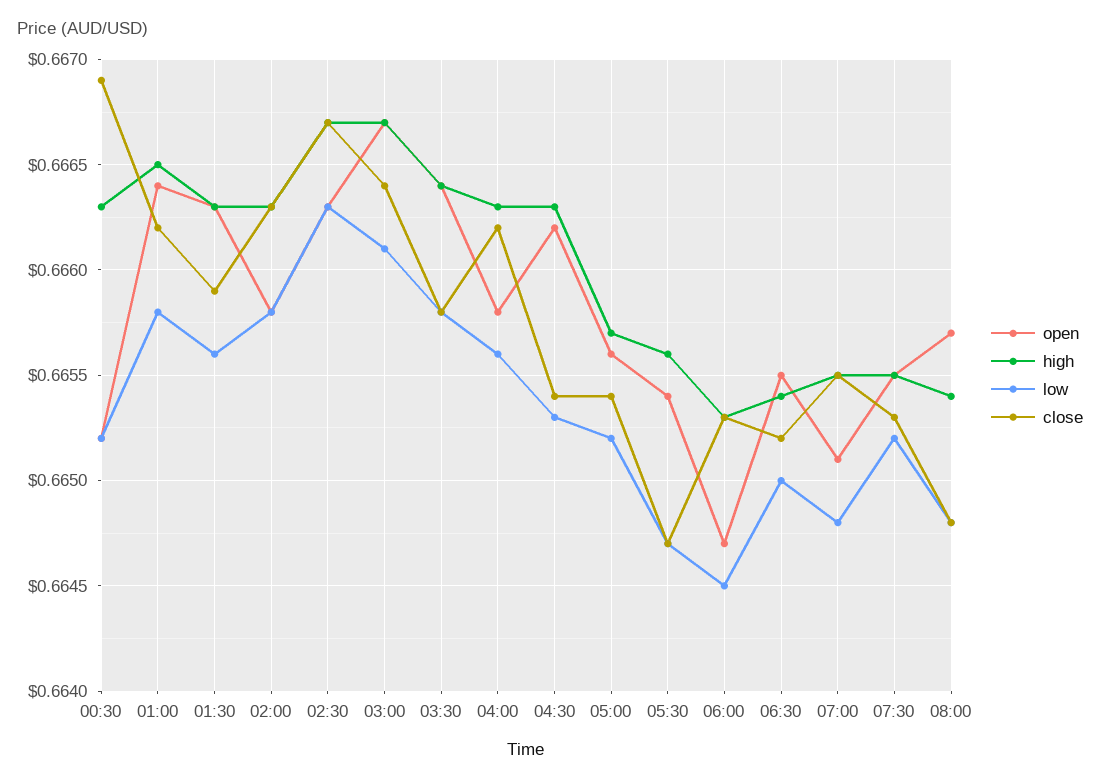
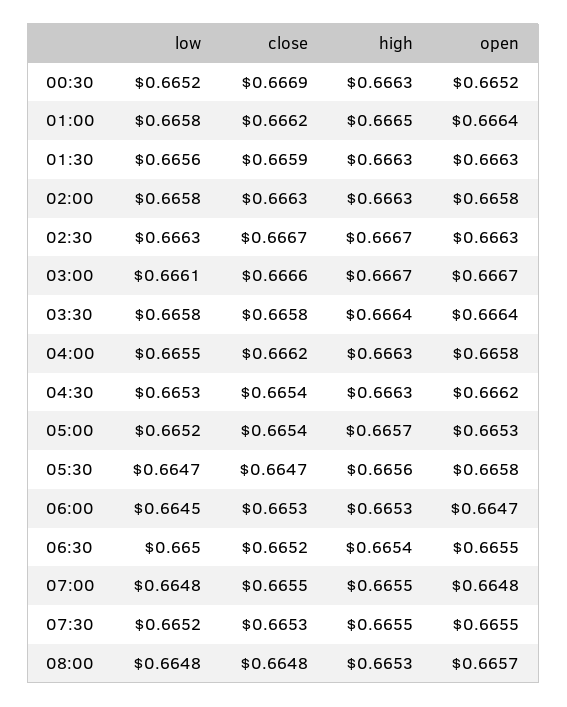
  {
    "open": {
      "00:30": 0.6652,
      "01:00": 0.6664,
      "01:30": 0.6663,
      "02:00": 0.6658,
      "02:30": 0.6663,
      "03:00": 0.6667,
      "03:30": 0.6664,
      "04:00": 0.6658,
      "04:30": 0.6662,
-     "05:00": 0.6656,
+     "05:00": 0.6653,
-     "05:30": 0.6654,
+     "05:30": 0.6658,
      "06:00": 0.6647,
      "06:30": 0.6655,
-     "07:00": 0.6651,
+     "07:00": 0.6648,
      "07:30": 0.6655,
      "08:00": 0.6657
    },
    "high": {
      "00:30": 0.6663,
      "01:00": 0.6665,
      "01:30": 0.6663,
      "02:00": 0.6663,
      "02:30": 0.6667,
      "03:00": 0.6667,
      "03:30": 0.6664,
      "04:00": 0.6663,
      "04:30": 0.6663,
      "05:00": 0.6657,
      "05:30": 0.6656,
      "06:00": 0.6653,
      "06:30": 0.6654,
      "07:00": 0.6655,
      "07:30": 0.6655,
-     "08:00": 0.6654
+     "08:00": 0.6653
    },
    "low": {
      "00:30": 0.6652,
      "01:00": 0.6658,
      "01:30": 0.6656,
      "02:00": 0.6658,
      "02:30": 0.6663,
      "03:00": 0.6661,
      "03:30": 0.6658,
-     "04:00": 0.6656,
+     "04:00": 0.6655,
      "04:30": 0.6653,
      "05:00": 0.6652,
      "05:30": 0.6647,
      "06:00": 0.6645,
      "06:30": 0.665,
      "07:00": 0.6648,
      "07:30": 0.6652,
      "08:00": 0.6648
    },
    "close": {
      "00:30": 0.6669,
      "01:00": 0.6662,
      "01:30": 0.6659,
      "02:00": 0.6663,
      "02:30": 0.6667,
-     "03:00": 0.6664,
+     "03:00": 0.6666,
      "03:30": 0.6658,
      "04:00": 0.6662,
      "04:30": 0.6654,
      "05:00": 0.6654,
      "05:30": 0.6647,
      "06:00": 0.6653,
      "06:30": 0.6652,
      "07:00": 0.6655,
      "07:30": 0.6653,
      "08:00": 0.6648
    }
  }

